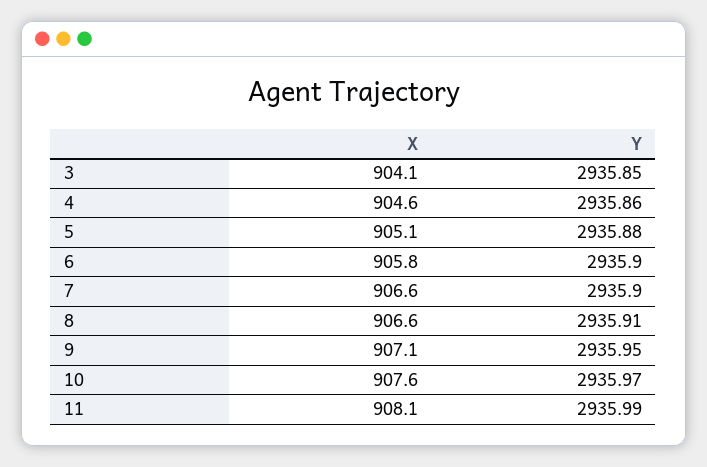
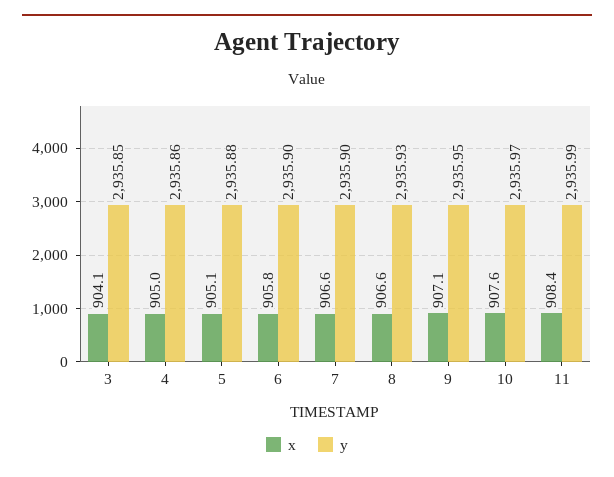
  {
    "X": {
      "3": 904.1,
-     "4": 904.6,
+     "4": 905,
      "5": 905.1,
      "6": 905.8,
      "7": 906.6,
      "8": 906.6,
      "9": 907.1,
      "10": 907.6,
-     "11": 908.1
+     "11": 908.4
    },
    "Y": {
      "3": 2935.85,
      "4": 2935.86,
      "5": 2935.88,
      "6": 2935.9,
      "7": 2935.9,
-     "8": 2935.91,
+     "8": 2935.93,
      "9": 2935.95,
      "10": 2935.97,
      "11": 2935.99
    }
  }

